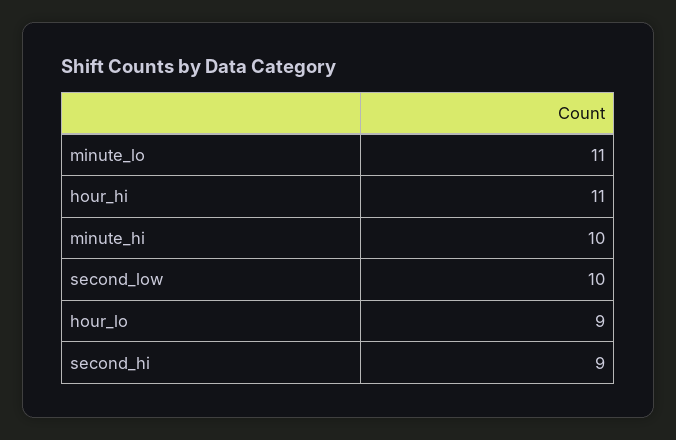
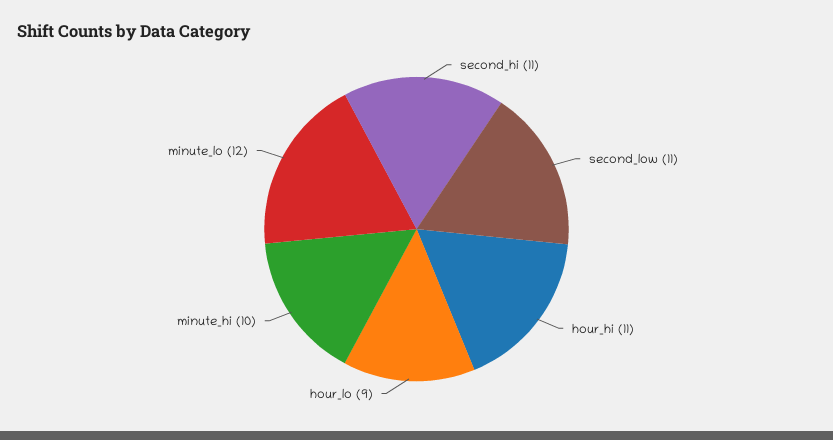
  {
-   "minute_lo": 11,
+   "minute_lo": 12,
    "hour_hi": 11,
    "minute_hi": 10,
-   "second_low": 10,
+   "second_low": 11,
    "hour_lo": 9,
-   "second_hi": 9
+   "second_hi": 11
  }

